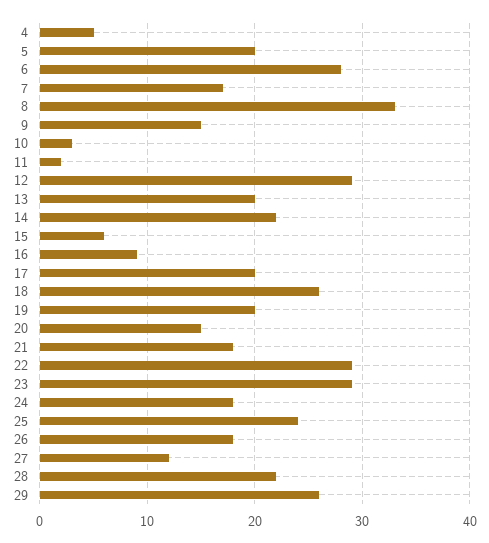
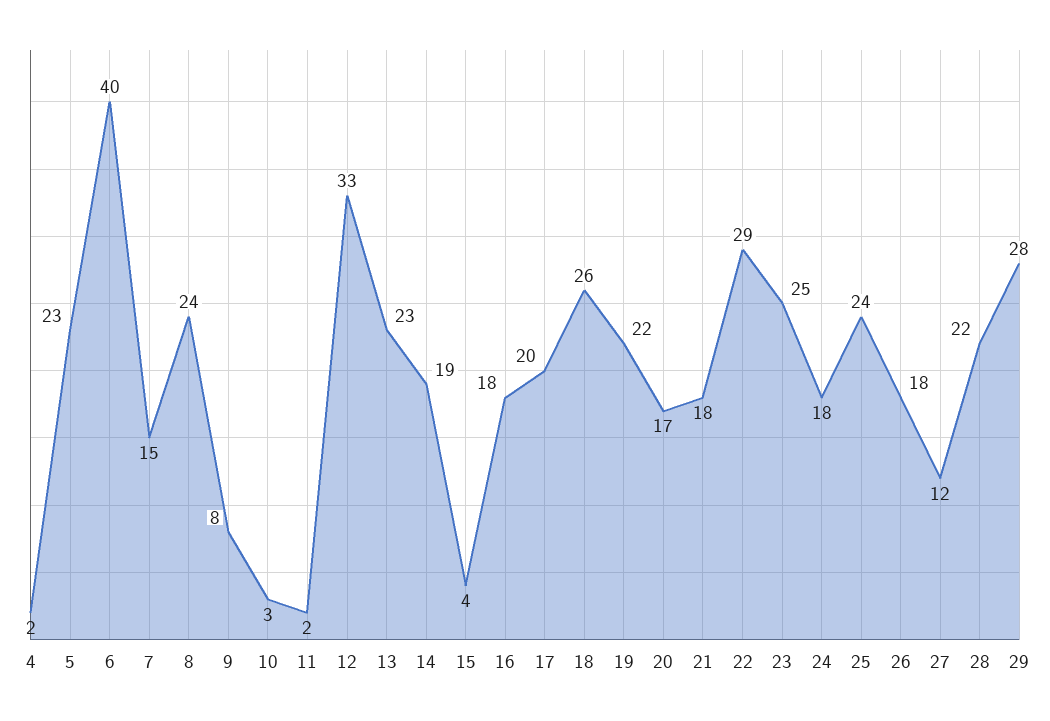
  {
-   "4": 5,
+   "4": 2,
-   "5": 20,
+   "5": 23,
-   "6": 28,
+   "6": 40,
-   "7": 17,
+   "7": 15,
-   "8": 33,
+   "8": 24,
-   "9": 15,
+   "9": 8,
    "10": 3,
    "11": 2,
-   "12": 29,
+   "12": 33,
-   "13": 20,
+   "13": 23,
-   "14": 22,
+   "14": 19,
-   "15": 6,
+   "15": 4,
-   "16": 9,
+   "16": 18,
    "17": 20,
    "18": 26,
-   "19": 20,
+   "19": 22,
-   "20": 15,
+   "20": 17,
    "21": 18,
    "22": 29,
-   "23": 29,
+   "23": 25,
    "24": 18,
    "25": 24,
    "26": 18,
    "27": 12,
    "28": 22,
-   "29": 26
+   "29": 28
  }

